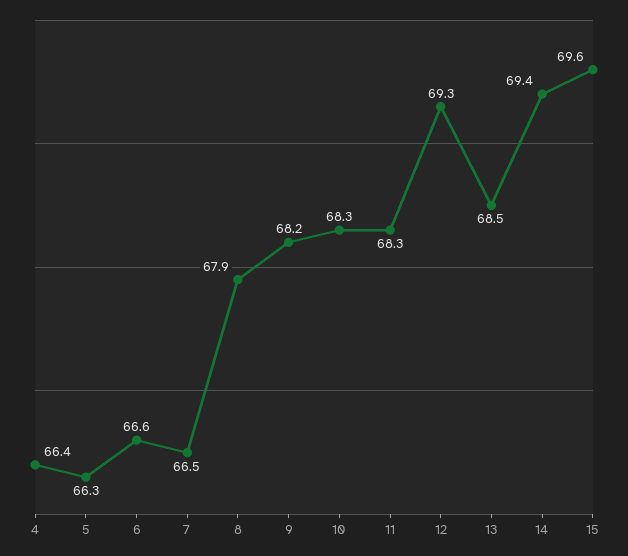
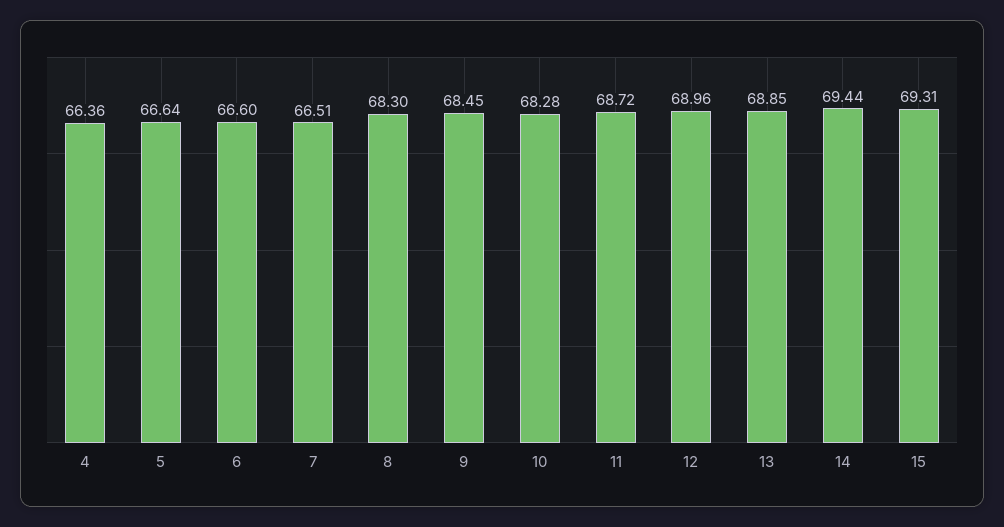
  {
    "4": 66.36,
-   "5": 66.3,
+   "5": 66.64,
    "6": 66.6,
    "7": 66.51,
-   "8": 67.9,
+   "8": 68.3,
-   "9": 68.2,
+   "9": 68.45,
    "10": 68.28,
-   "11": 68.3,
+   "11": 68.72,
-   "12": 69.3,
+   "12": 68.96,
-   "13": 68.5,
+   "13": 68.85,
    "14": 69.44,
-   "15": 69.6
+   "15": 69.31
  }

